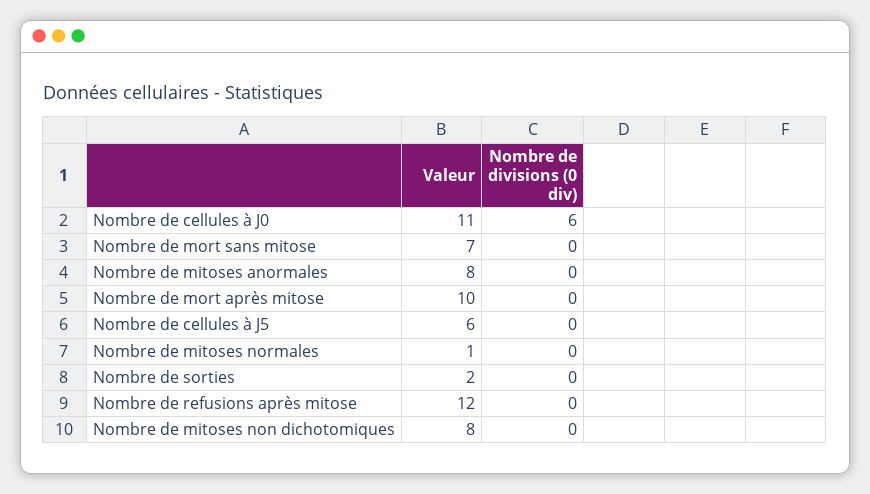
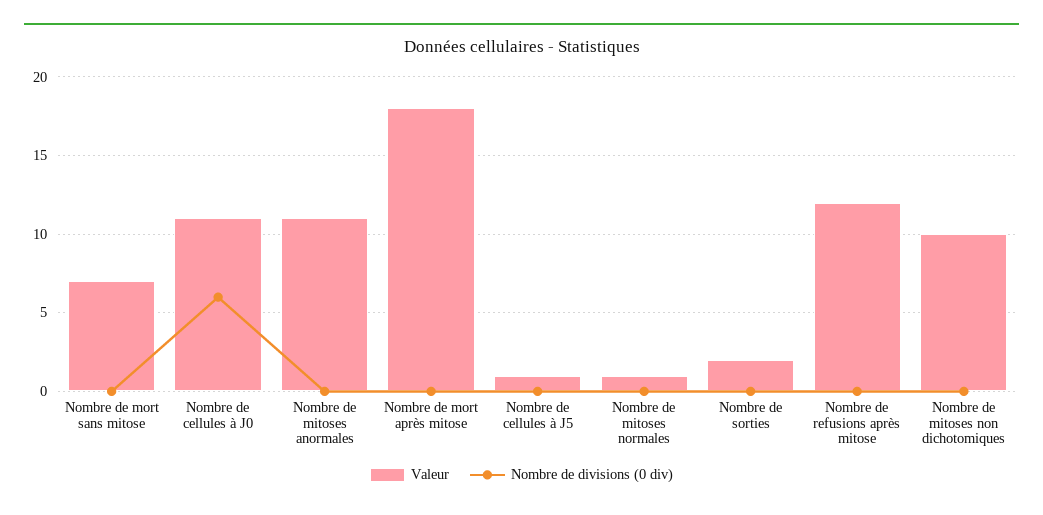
  {
    "Valeur": {
      "Nombre de cellules à J0": 11,
      "Nombre de mort sans mitose": 7,
-     "Nombre de mitoses anormales": 8,
+     "Nombre de mitoses anormales": 11,
-     "Nombre de mort après mitose": 10,
+     "Nombre de mort après mitose": 18,
-     "Nombre de cellules à J5": 6,
+     "Nombre de cellules à J5": 1,
      "Nombre de mitoses normales": 1,
      "Nombre de sorties": 2,
      "Nombre de refusions après mitose": 12,
-     "Nombre de mitoses non dichotomiques": 8
+     "Nombre de mitoses non dichotomiques": 10
    },
    "Nombre de divisions (0 div)": {
      "Nombre de cellules à J0": 6,
      "Nombre de mort sans mitose": 0,
      "Nombre de mitoses anormales": 0,
      "Nombre de mort après mitose": 0,
      "Nombre de cellules à J5": 0,
      "Nombre de mitoses normales": 0,
      "Nombre de sorties": 0,
      "Nombre de refusions après mitose": 0,
      "Nombre de mitoses non dichotomiques": 0
    }
  }

